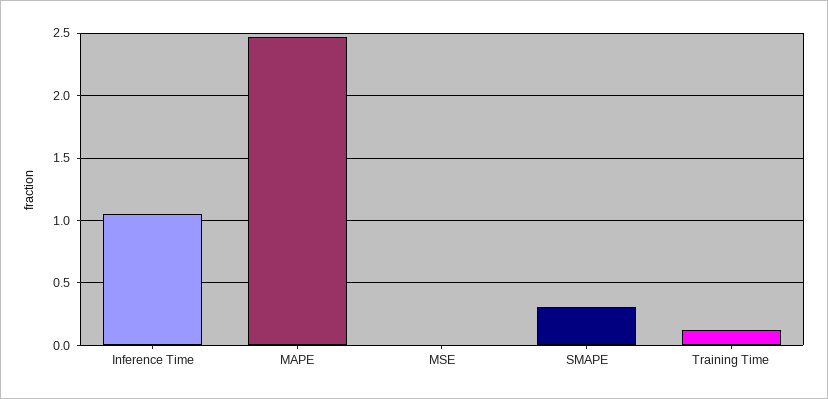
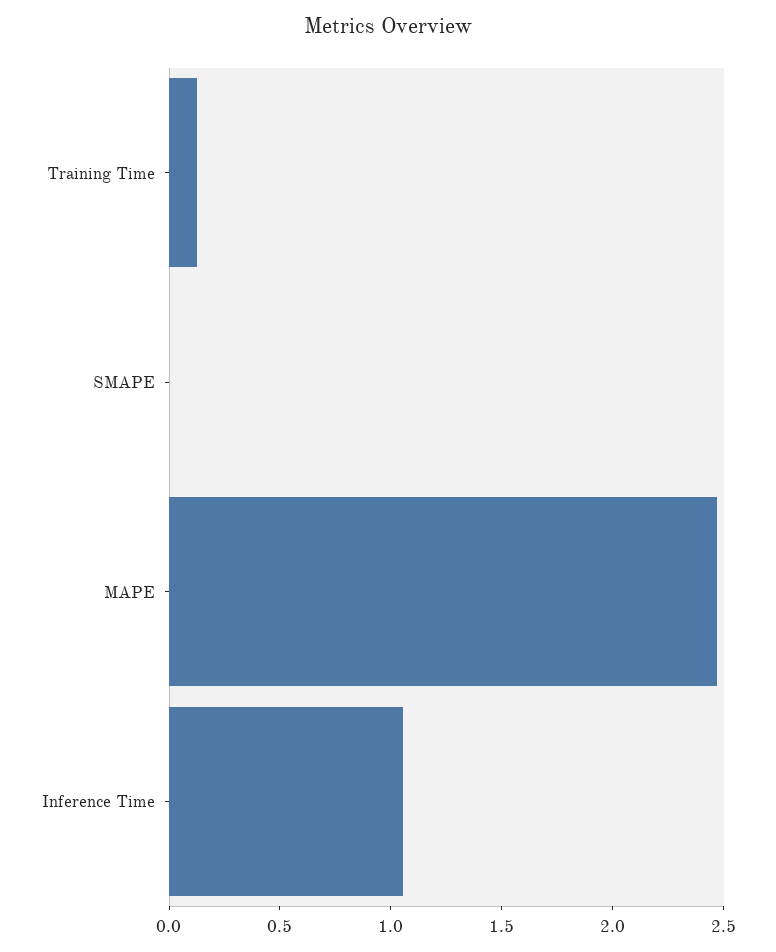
  {
    "Inference Time": 1.05,
    "MAPE": 2.45,
-   "MSE": 0,
-   "SMAPE": 0.3,
+   "SMAPE": 0,
    "Training Time": 0.15
  }

